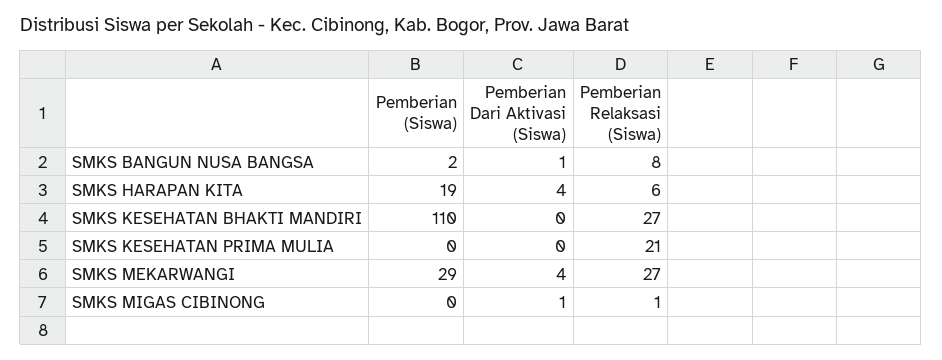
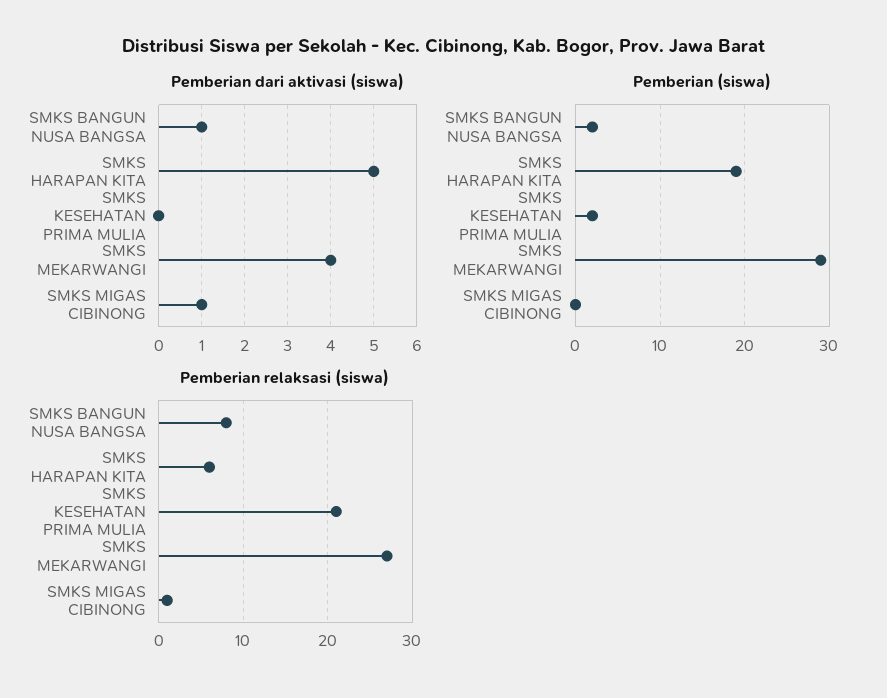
  {
    "Pemberian (Siswa)": {
      "SMKS BANGUN NUSA BANGSA": 2,
      "SMKS HARAPAN KITA": 19,
-     "SMKS KESEHATAN BHAKTI MANDIRI": 110,
-     "SMKS KESEHATAN PRIMA MULIA": 0,
+     "SMKS KESEHATAN PRIMA MULIA": 2,
      "SMKS MEKARWANGI": 29,
      "SMKS MIGAS CIBINONG": 0
    },
    "Pemberian Dari Aktivasi (Siswa)": {
      "SMKS BANGUN NUSA BANGSA": 1,
-     "SMKS HARAPAN KITA": 4,
+     "SMKS HARAPAN KITA": 5,
-     "SMKS KESEHATAN BHAKTI MANDIRI": 0,
      "SMKS KESEHATAN PRIMA MULIA": 0,
      "SMKS MEKARWANGI": 4,
      "SMKS MIGAS CIBINONG": 1
    },
    "Pemberian Relaksasi (Siswa)": {
      "SMKS BANGUN NUSA BANGSA": 8,
      "SMKS HARAPAN KITA": 6,
-     "SMKS KESEHATAN BHAKTI MANDIRI": 27,
      "SMKS KESEHATAN PRIMA MULIA": 21,
      "SMKS MEKARWANGI": 27,
      "SMKS MIGAS CIBINONG": 1
    }
  }

